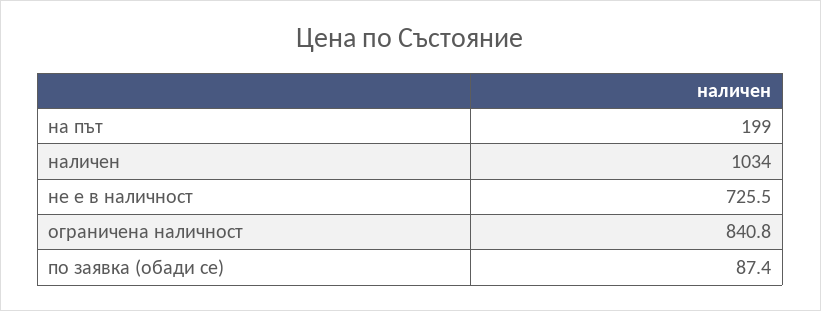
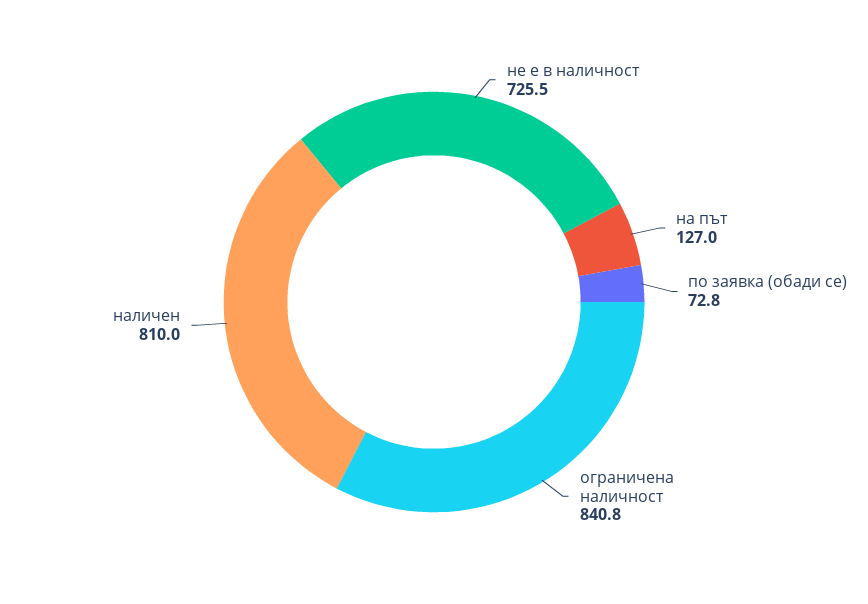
  {
-   "на път": 199,
+   "на път": 127,
-   "наличен": 1034,
+   "наличен": 810,
    "не е в наличност": 725.5,
    "ограничена наличност": 840.8,
-   "по заявка (обади се)": 87.4
+   "по заявка (обади се)": 72.8
  }

